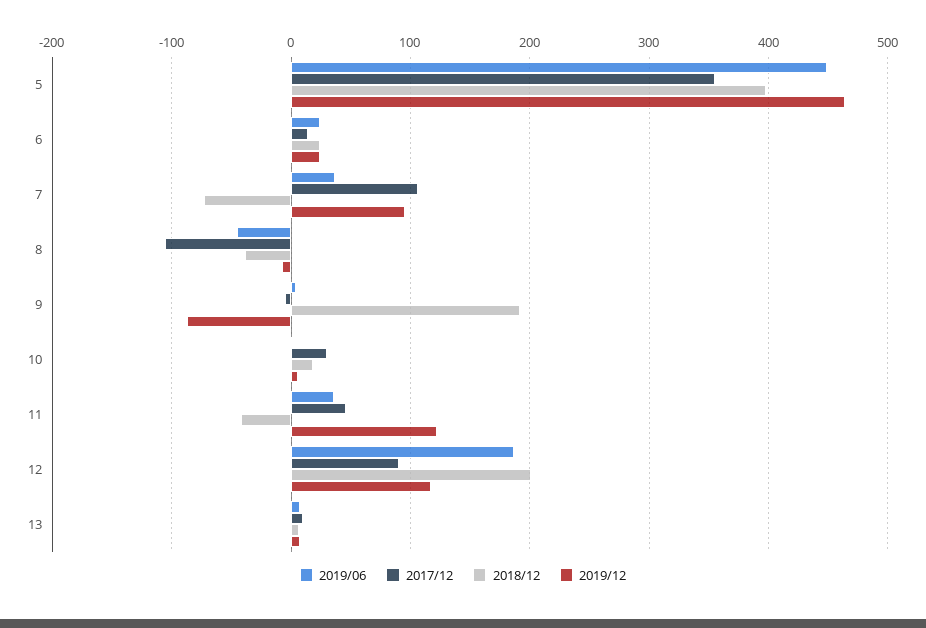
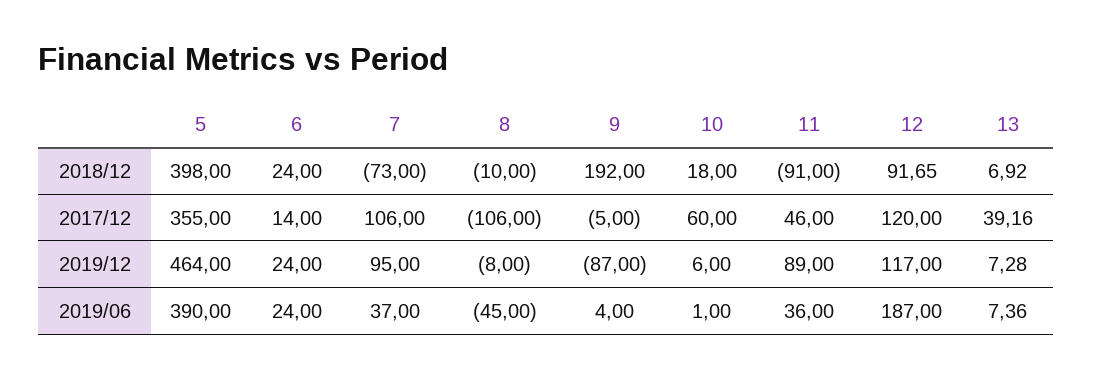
  {
    "2019/06": {
-     "5": 450,
+     "5": 390,
      "6": 24,
      "7": 37,
      "8": -45,
      "9": 4,
      "10": 1,
      "11": 36,
      "12": 187,
      "13": 7.36
    },
    "2017/12": {
      "5": 355,
      "6": 14,
      "7": 106,
      "8": -106,
      "9": -5,
-     "10": 30,
+     "10": 60,
      "11": 46,
-     "12": 90,
+     "12": 120,
-     "13": 10
+     "13": 39.16
    },
    "2018/12": {
      "5": 398,
      "6": 24,
      "7": -73,
-     "8": -40,
+     "8": -10,
      "9": 192,
      "10": 18,
-     "11": -40,
+     "11": -91,
-     "12": 200,
+     "12": 91.65,
      "13": 6.92
    },
    "2019/12": {
      "5": 464,
      "6": 24,
      "7": 95,
      "8": -8,
      "9": -87,
      "10": 6,
-     "11": 120,
+     "11": 89,
      "12": 117,
      "13": 7.28
    }
  }

